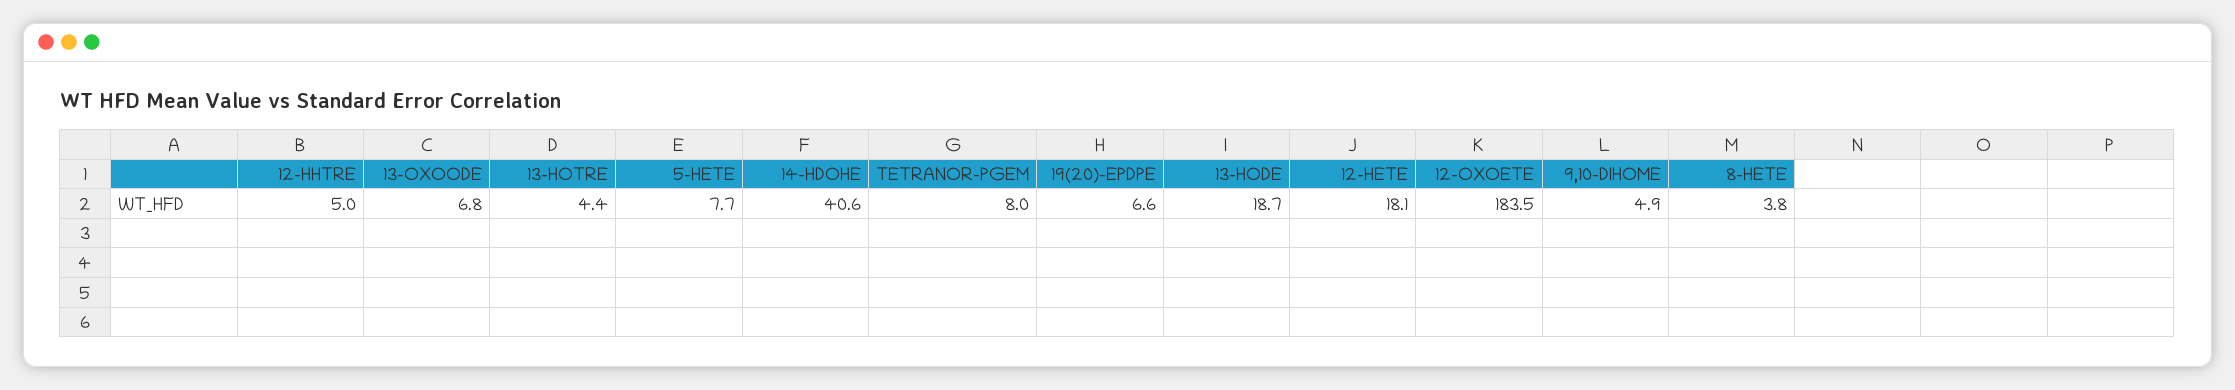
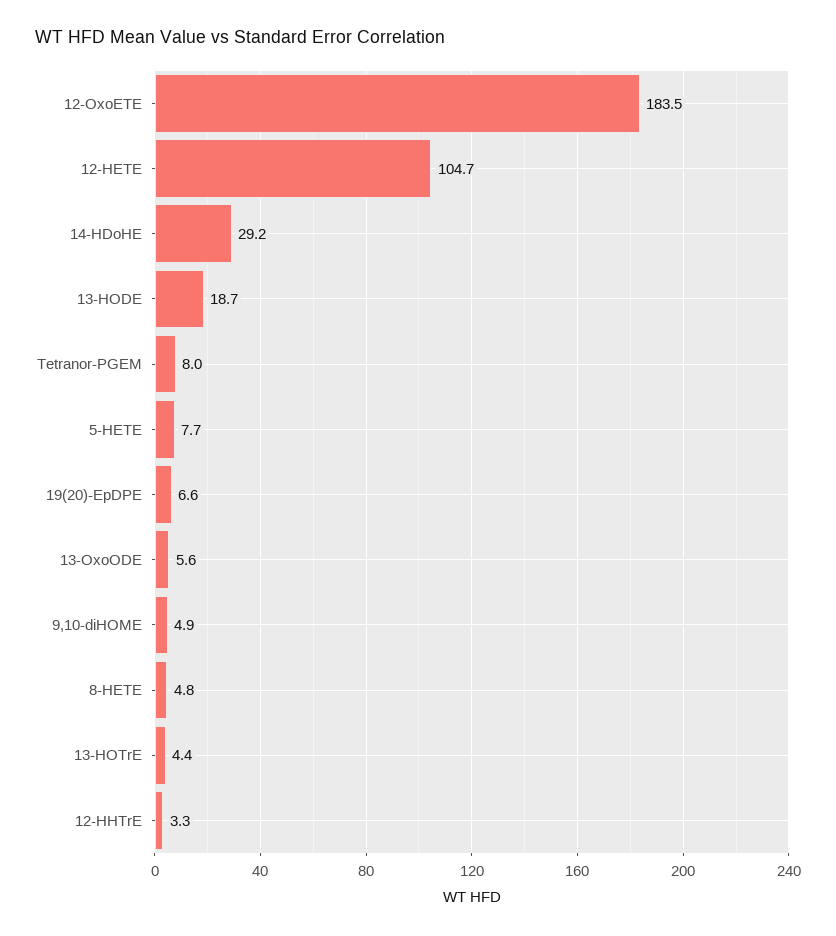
  {
-   "12-HHTRE": 5,
+   "12-HHTRE": 3.3,
-   "13-OXOODE": 6.8,
+   "13-OXOODE": 5.6,
    "13-HOTRE": 4.4,
    "5-HETE": 7.7,
-   "14-HDOHE": 40.6,
+   "14-HDOHE": 29.2,
    "TETRANOR-PGEM": 8,
    "19(20)-EPDPE": 6.6,
    "13-HODE": 18.7,
-   "12-HETE": 18.1,
+   "12-HETE": 104.7,
    "12-OXOETE": 183.5,
    "9,10-DIHOME": 4.9,
-   "8-HETE": 3.8
+   "8-HETE": 4.8
  }

